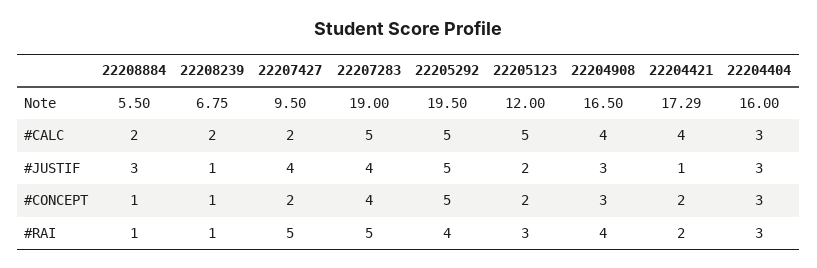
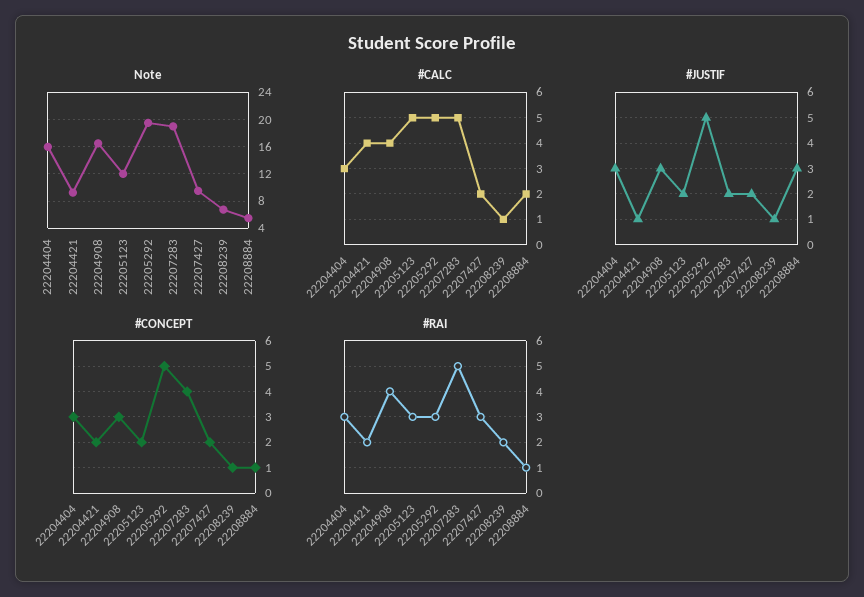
  {
    "Note": {
      "22208884": 5.5,
      "22208239": 6.75,
      "22207427": 9.5,
      "22207283": 19,
      "22205292": 19.5,
      "22205123": 12,
      "22204908": 16.5,
-     "22204421": 17.29,
+     "22204421": 9,
      "22204404": 16
    },
    "#CALC": {
      "22208884": 2,
-     "22208239": 2,
+     "22208239": 1,
      "22207427": 2,
      "22207283": 5,
      "22205292": 5,
      "22205123": 5,
      "22204908": 4,
      "22204421": 4,
      "22204404": 3
    },
    "#JUSTIF": {
      "22208884": 3,
      "22208239": 1,
-     "22207427": 4,
+     "22207427": 2,
-     "22207283": 4,
+     "22207283": 2,
      "22205292": 5,
      "22205123": 2,
      "22204908": 3,
      "22204421": 1,
      "22204404": 3
    },
    "#CONCEPT": {
      "22208884": 1,
      "22208239": 1,
      "22207427": 2,
      "22207283": 4,
      "22205292": 5,
      "22205123": 2,
      "22204908": 3,
      "22204421": 2,
      "22204404": 3
    },
    "#RAI": {
      "22208884": 1,
-     "22208239": 1,
+     "22208239": 2,
-     "22207427": 5,
+     "22207427": 3,
      "22207283": 5,
-     "22205292": 4,
+     "22205292": 3,
      "22205123": 3,
      "22204908": 4,
      "22204421": 2,
      "22204404": 3
    }
  }

